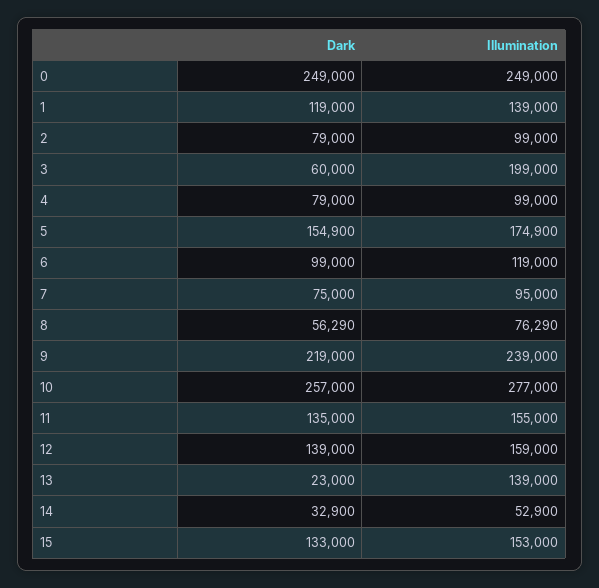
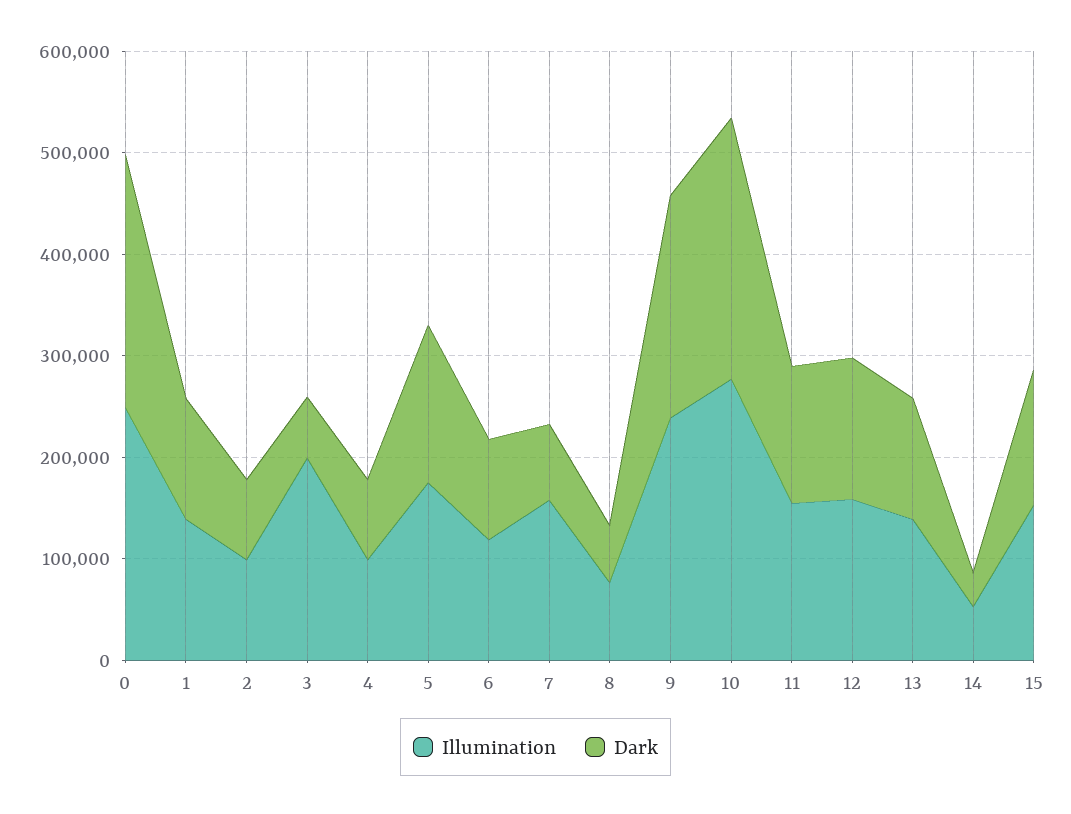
  {
    "Dark": {
      "0": 249000,
      "1": 119000,
      "2": 79000,
      "3": 60000,
      "4": 79000,
      "5": 154900,
      "6": 99000,
      "7": 75000,
      "8": 56290,
      "9": 219000,
      "10": 257000,
      "11": 135000,
      "12": 139000,
-     "13": 23000,
+     "13": 120000,
      "14": 32900,
      "15": 133000
    },
    "Illumination": {
      "0": 249000,
      "1": 139000,
      "2": 99000,
      "3": 199000,
      "4": 99000,
      "5": 174900,
      "6": 119000,
-     "7": 95000,
+     "7": 160000,
      "8": 76290,
      "9": 239000,
      "10": 277000,
      "11": 155000,
      "12": 159000,
      "13": 139000,
      "14": 52900,
      "15": 153000
    }
  }

